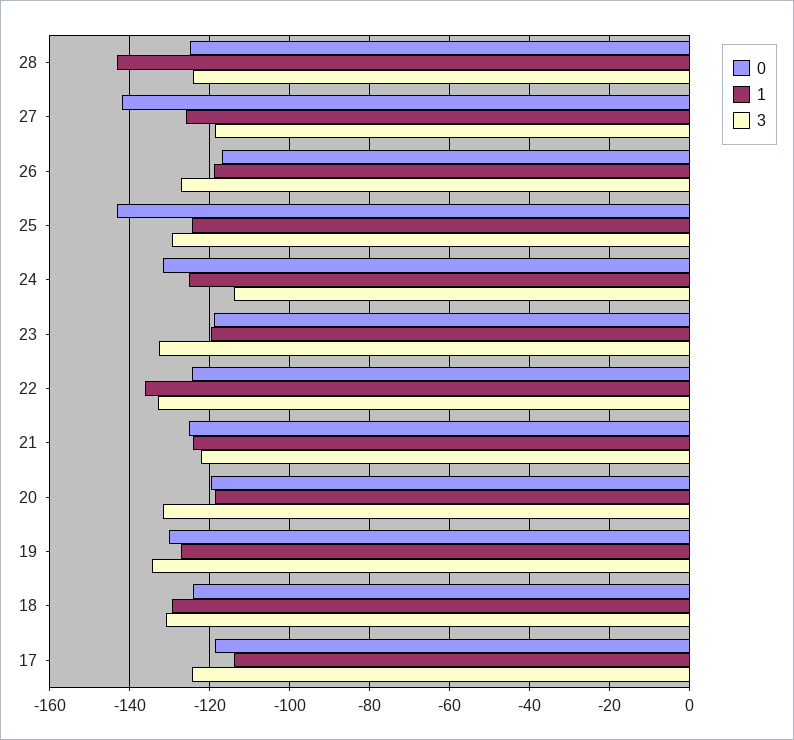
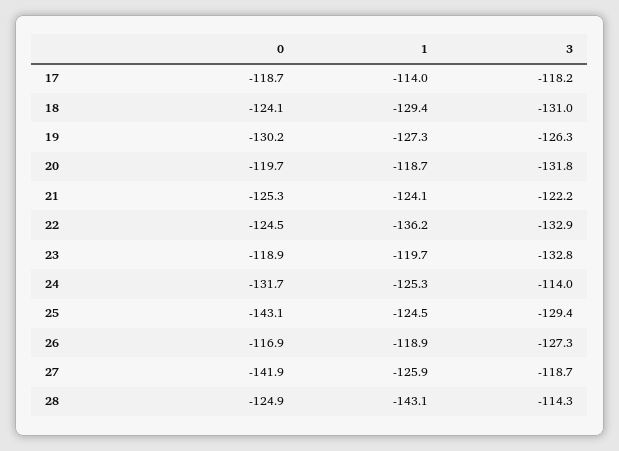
  {
    "0": {
      "28": -124.9,
      "27": -141.9,
      "26": -116.9,
      "25": -143.1,
      "24": -131.7,
      "23": -118.9,
      "22": -124.5,
      "21": -125.3,
      "20": -119.7,
      "19": -130.2,
      "18": -124.1,
      "17": -118.7
    },
    "1": {
      "28": -143.1,
      "27": -125.9,
      "26": -118.9,
      "25": -124.5,
      "24": -125.3,
      "23": -119.7,
      "22": -136.2,
      "21": -124.1,
      "20": -118.7,
      "19": -127.3,
      "18": -129.4,
      "17": -114
    },
    "3": {
-     "28": -124,
+     "28": -114.3,
      "27": -118.7,
      "26": -127.3,
      "25": -129.4,
      "24": -114,
      "23": -132.8,
      "22": -132.9,
      "21": -122.2,
      "20": -131.8,
-     "19": -134,
+     "19": -126.3,
      "18": -131,
-     "17": -124
+     "17": -118.2
    }
  }

